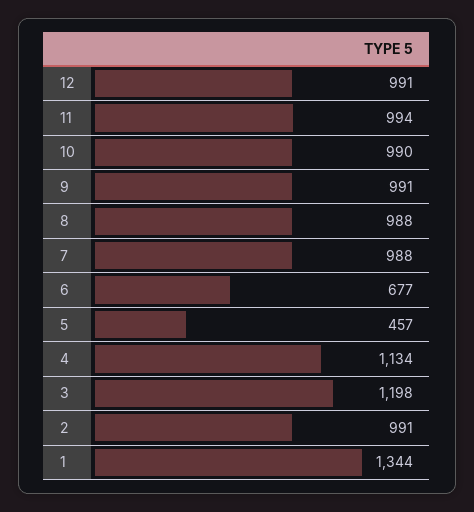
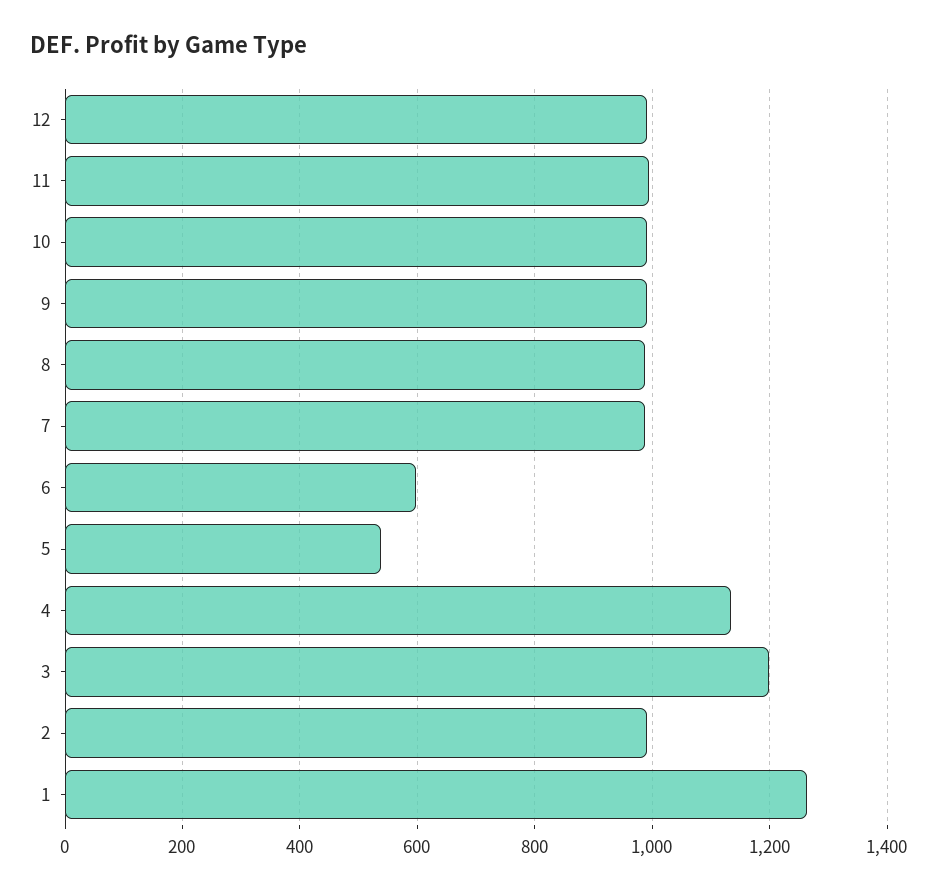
  {
    "12": 991,
    "11": 994,
    "10": 990,
    "9": 991,
    "8": 988,
    "7": 988,
-   "6": 677,
+   "6": 600,
-   "5": 457,
+   "5": 540,
    "4": 1134,
    "3": 1198,
    "2": 991,
-   "1": 1344
+   "1": 1260
  }

